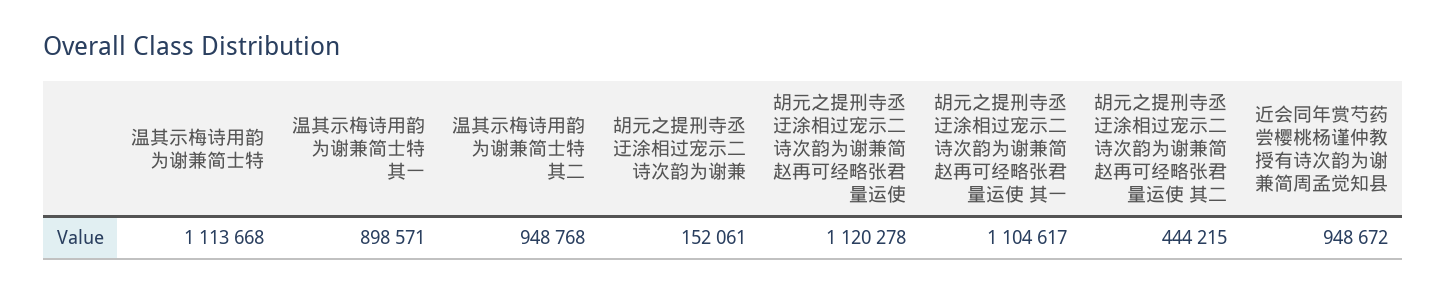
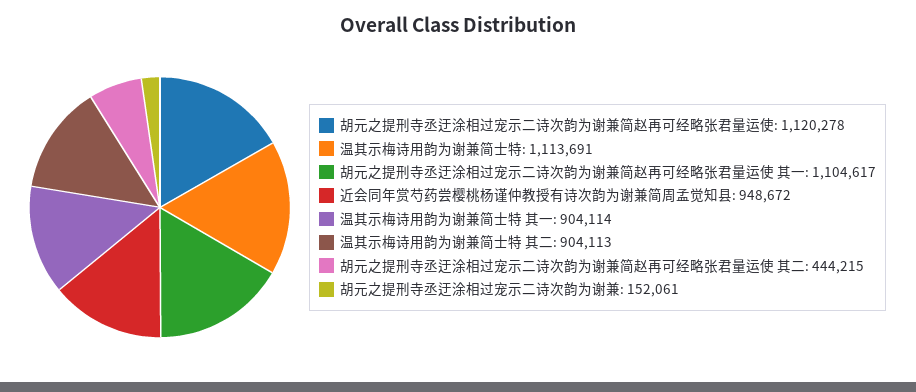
  {
-   "温其示梅诗用韵为谢兼简士特": 1113668,
+   "温其示梅诗用韵为谢兼简士特": 1113691,
-   "温其示梅诗用韵为谢兼简士特 其一": 898571,
+   "温其示梅诗用韵为谢兼简士特 其一": 904114,
-   "温其示梅诗用韵为谢兼简士特 其二": 948768,
+   "温其示梅诗用韵为谢兼简士特 其二": 904113,
    "胡元之提刑寺丞迂涂相过宠示二诗次韵为谢兼": 152061,
    "胡元之提刑寺丞迂涂相过宠示二诗次韵为谢兼简赵再可经略张君量运使": 1120278,
    "胡元之提刑寺丞迂涂相过宠示二诗次韵为谢兼简赵再可经略张君量运使 其一": 1104617,
    "胡元之提刑寺丞迂涂相过宠示二诗次韵为谢兼简赵再可经略张君量运使 其二": 444215,
    "近会同年赏芍药尝樱桃杨谨仲教授有诗次韵为谢兼简周孟觉知县": 948672
  }

